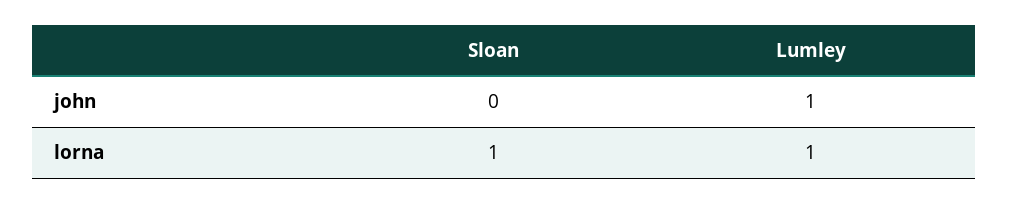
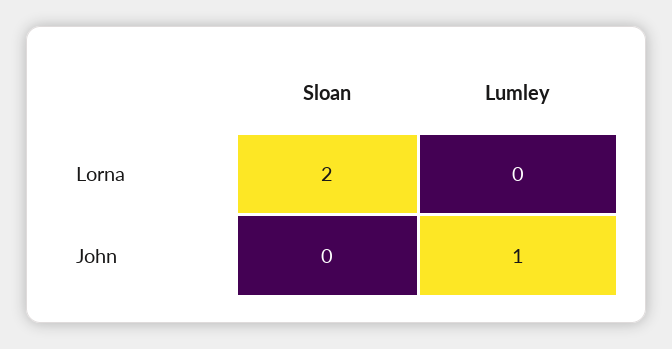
  {
    "Sloan": {
      "john": 0,
-     "lorna": 1
+     "lorna": 2
    },
    "Lumley": {
      "john": 1,
-     "lorna": 1
+     "lorna": 0
    }
  }

